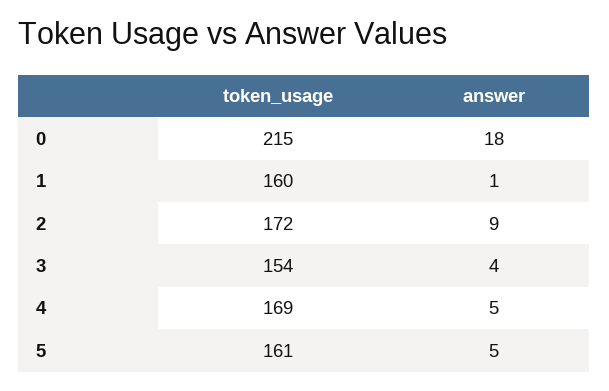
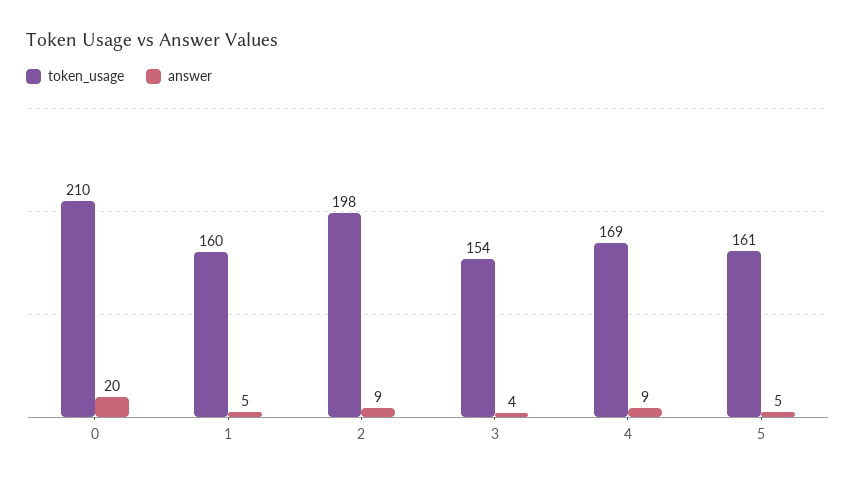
  {
    "token_usage": {
-     "0": 215,
+     "0": 210,
      "1": 160,
-     "2": 172,
+     "2": 198,
      "3": 154,
      "4": 169,
      "5": 161
    },
    "answer": {
-     "0": 18,
+     "0": 20,
-     "1": 1,
+     "1": 5,
      "2": 9,
      "3": 4,
-     "4": 5,
+     "4": 9,
      "5": 5
    }
  }

